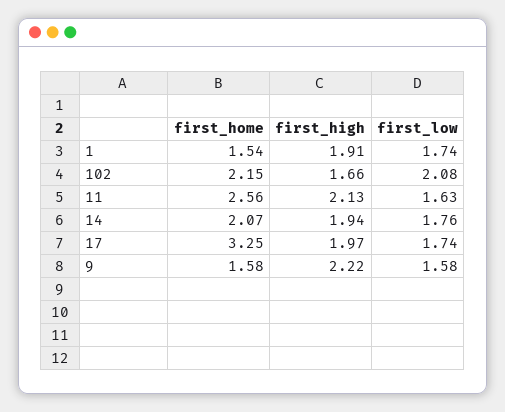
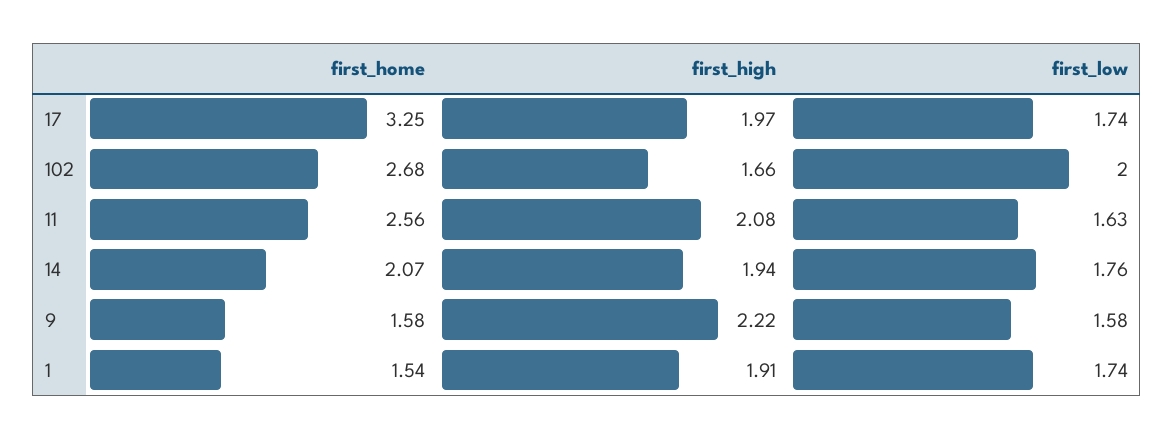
  {
    "first_home": {
      "1": 1.54,
-     "102": 2.15,
+     "102": 2.68,
      "11": 2.56,
      "14": 2.07,
      "17": 3.25,
      "9": 1.58
    },
    "first_high": {
      "1": 1.91,
      "102": 1.66,
-     "11": 2.13,
+     "11": 2.08,
      "14": 1.94,
      "17": 1.97,
      "9": 2.22
    },
    "first_low": {
      "1": 1.74,
-     "102": 2.08,
+     "102": 2,
      "11": 1.63,
      "14": 1.76,
      "17": 1.74,
      "9": 1.58
    }
  }

